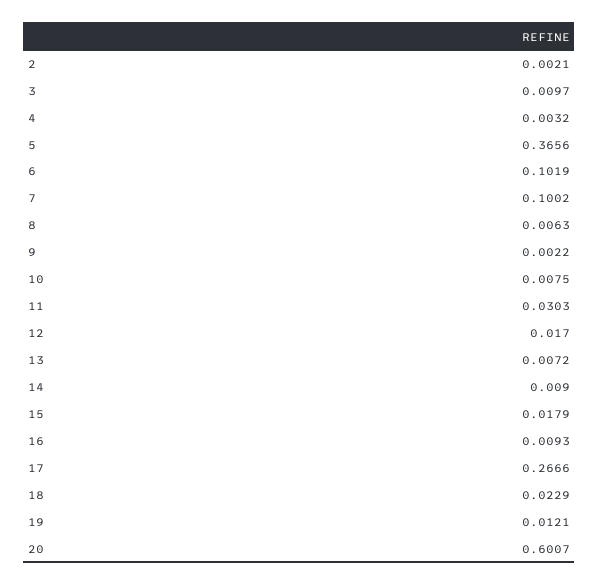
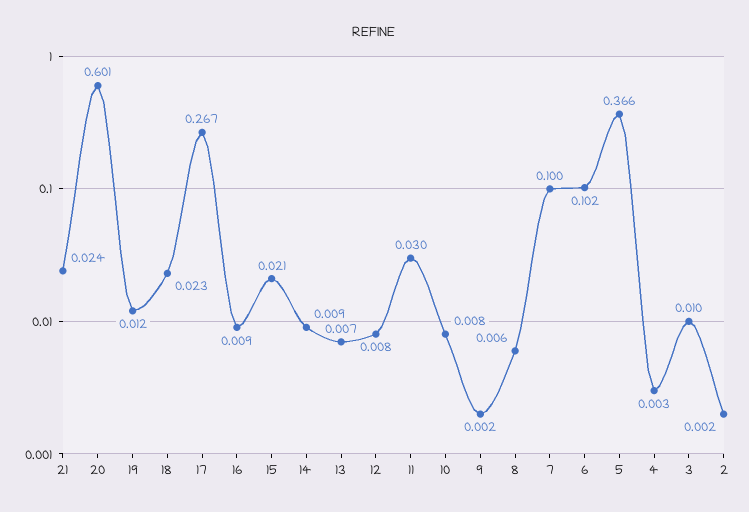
  {
    "2": 0.0021,
    "3": 0.0097,
    "4": 0.0032,
    "5": 0.3656,
    "6": 0.1019,
    "7": 0.1002,
    "8": 0.0063,
    "9": 0.0022,
    "10": 0.0075,
    "11": 0.0303,
-   "12": 0.017,
+   "12": 0.008,
    "13": 0.0072,
    "14": 0.009,
-   "15": 0.0179,
+   "15": 0.021,
    "16": 0.0093,
    "17": 0.2666,
    "18": 0.0229,
    "19": 0.0121,
-   "20": 0.6007
+   "20": 0.6007,
+   "21": 0.024
  }

